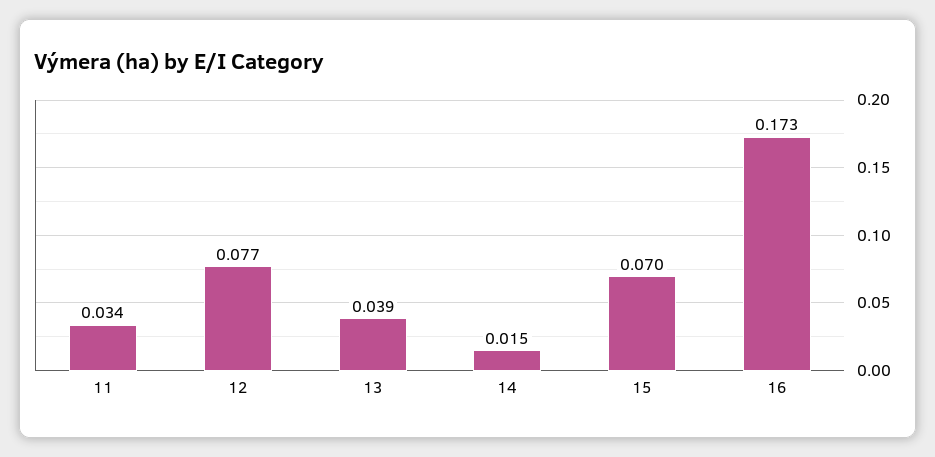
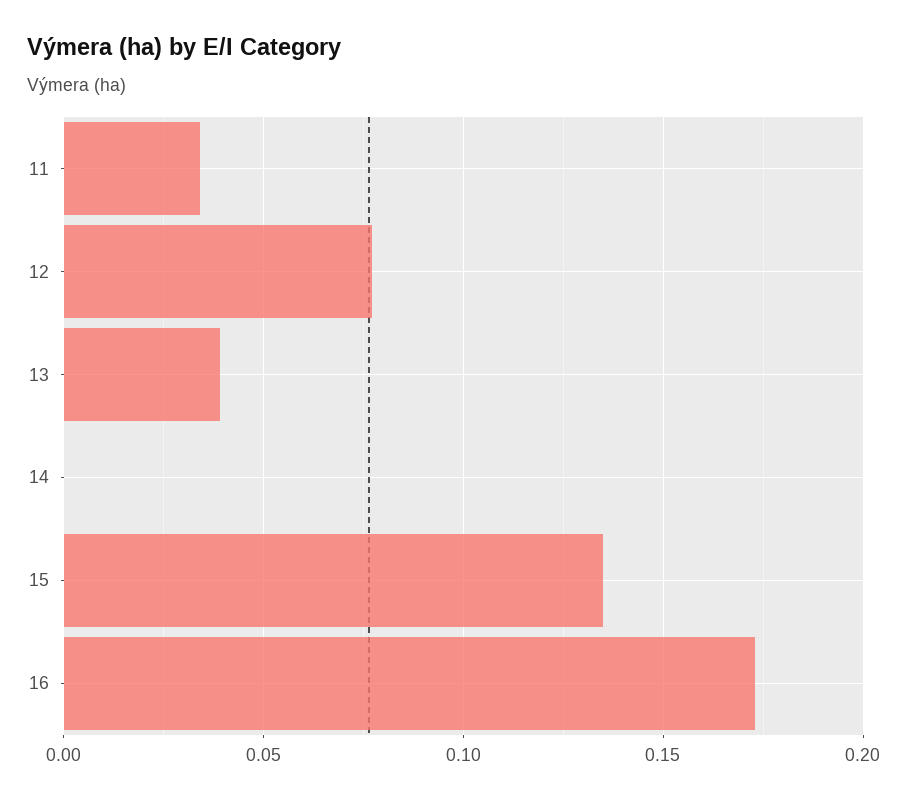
  {
    "11": 0.034,
    "12": 0.077,
    "13": 0.039,
-   "14": 0.015,
+   "14": 0,
-   "15": 0.07,
+   "15": 0.135,
    "16": 0.173
  }

